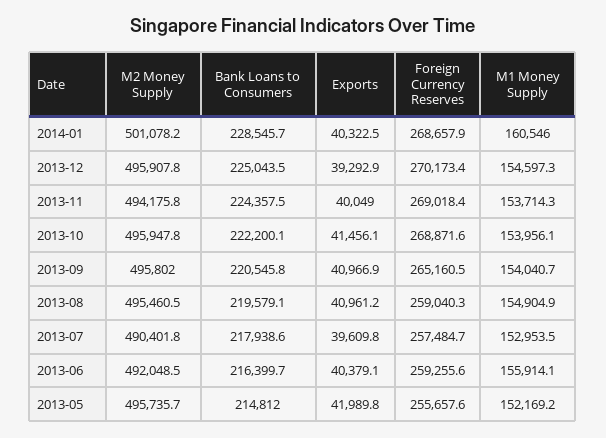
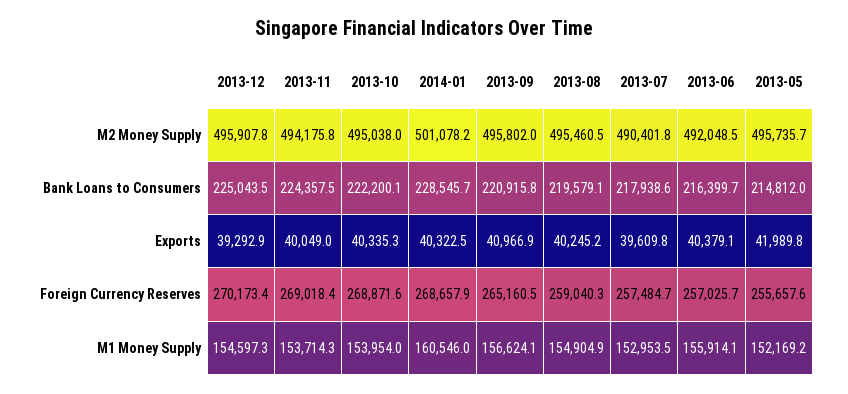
  {
    "M2 Money Supply": {
      "2014-01": 501078.2,
      "2013-12": 495907.8,
      "2013-11": 494175.8,
-     "2013-10": 495947.8,
+     "2013-10": 495038,
      "2013-09": 495802,
      "2013-08": 495460.5,
      "2013-07": 490401.8,
      "2013-06": 492048.5,
      "2013-05": 495735.7
    },
    "Bank Loans to Consumers": {
      "2014-01": 228545.7,
      "2013-12": 225043.5,
      "2013-11": 224357.5,
      "2013-10": 222200.1,
-     "2013-09": 220545.8,
+     "2013-09": 220915.8,
      "2013-08": 219579.1,
      "2013-07": 217938.6,
      "2013-06": 216399.7,
      "2013-05": 214812
    },
    "Exports": {
      "2014-01": 40322.5,
      "2013-12": 39292.9,
      "2013-11": 40049,
-     "2013-10": 41456.1,
+     "2013-10": 40335.3,
      "2013-09": 40966.9,
-     "2013-08": 40961.2,
+     "2013-08": 40245.2,
      "2013-07": 39609.8,
      "2013-06": 40379.1,
      "2013-05": 41989.8
    },
    "Foreign Currency Reserves": {
      "2014-01": 268657.9,
      "2013-12": 270173.4,
      "2013-11": 269018.4,
      "2013-10": 268871.6,
      "2013-09": 265160.5,
      "2013-08": 259040.3,
      "2013-07": 257484.7,
-     "2013-06": 259255.6,
+     "2013-06": 257025.7,
      "2013-05": 255657.6
    },
    "M1 Money Supply": {
      "2014-01": 160546,
      "2013-12": 154597.3,
      "2013-11": 153714.3,
-     "2013-10": 153956.1,
+     "2013-10": 153954,
-     "2013-09": 154040.7,
+     "2013-09": 156624.1,
      "2013-08": 154904.9,
      "2013-07": 152953.5,
      "2013-06": 155914.1,
      "2013-05": 152169.2
    }
  }

